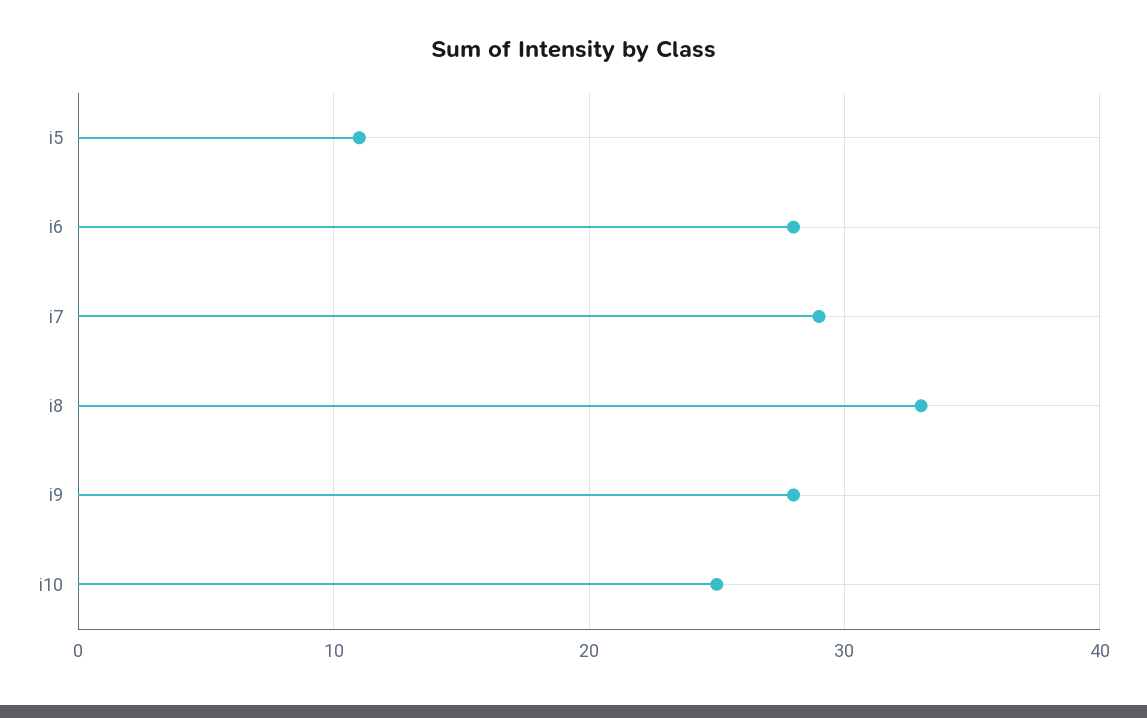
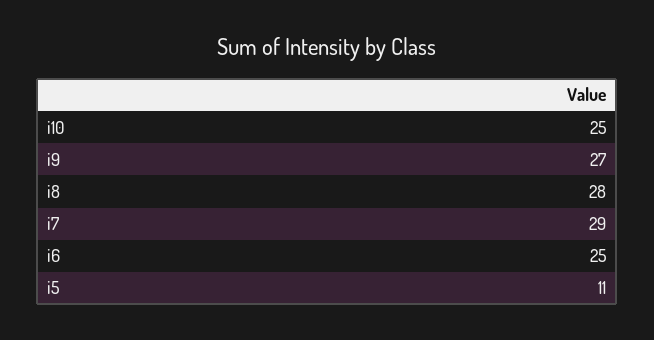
  {
    "i5": 11,
-   "i6": 28,
+   "i6": 25,
    "i7": 29,
-   "i8": 33,
+   "i8": 28,
-   "i9": 28,
+   "i9": 27,
    "i10": 25
  }

